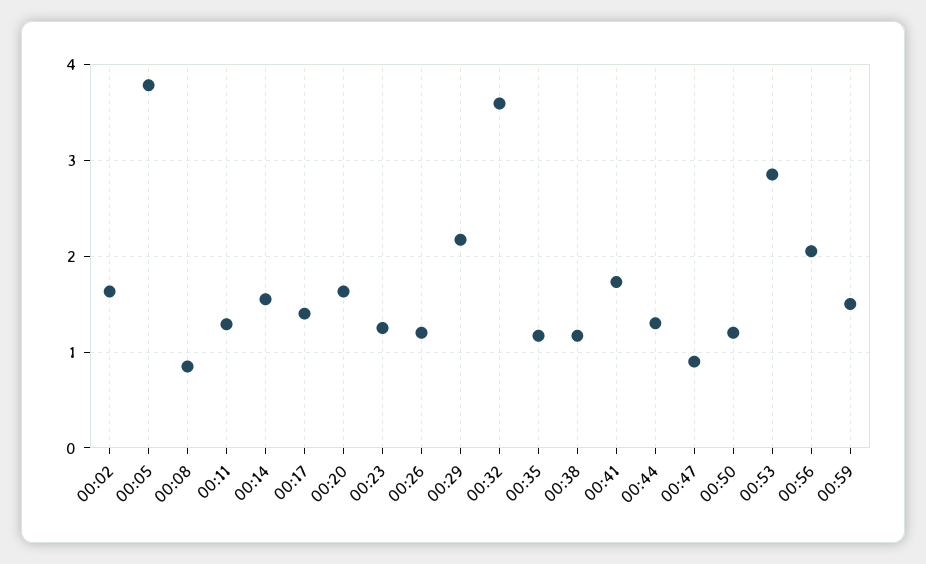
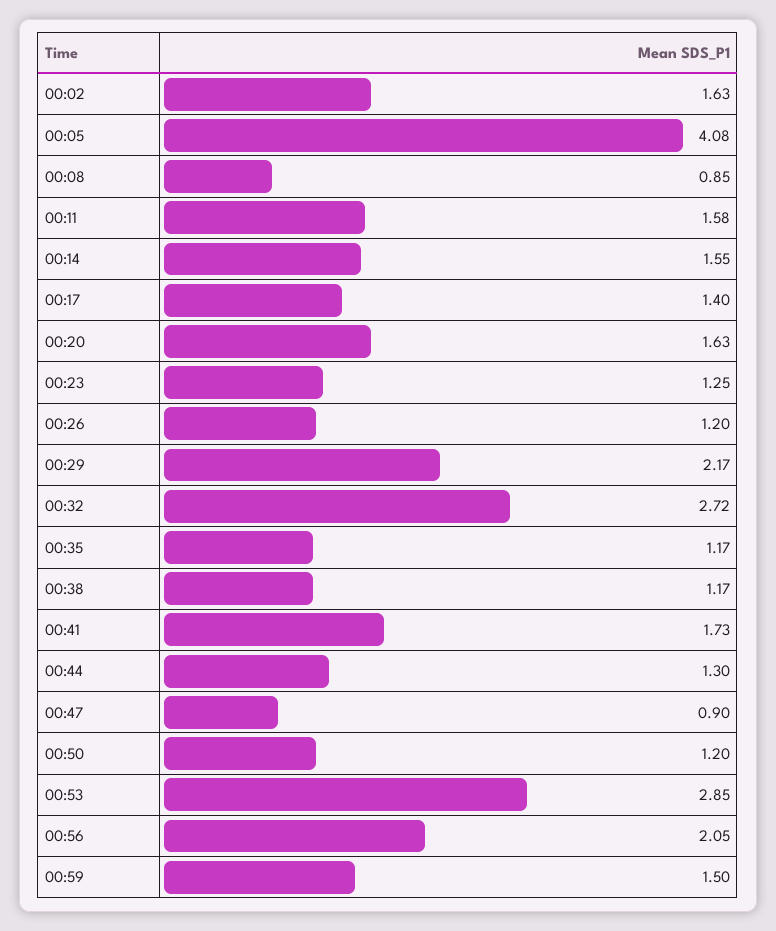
  {
    "00:02": 1.63,
-   "00:05": 3.8,
+   "00:05": 4.08,
    "00:08": 0.85,
-   "00:11": 1.3,
+   "00:11": 1.58,
    "00:14": 1.55,
    "00:17": 1.4,
    "00:20": 1.63,
    "00:23": 1.25,
    "00:26": 1.2,
    "00:29": 2.17,
-   "00:32": 3.6,
+   "00:32": 2.72,
    "00:35": 1.17,
    "00:38": 1.17,
    "00:41": 1.73,
    "00:44": 1.3,
    "00:47": 0.9,
    "00:50": 1.2,
    "00:53": 2.85,
    "00:56": 2.05,
    "00:59": 1.5
  }

